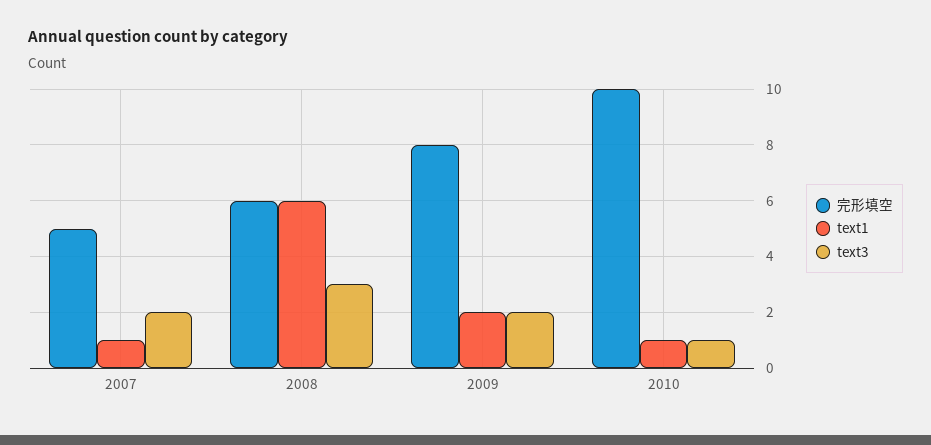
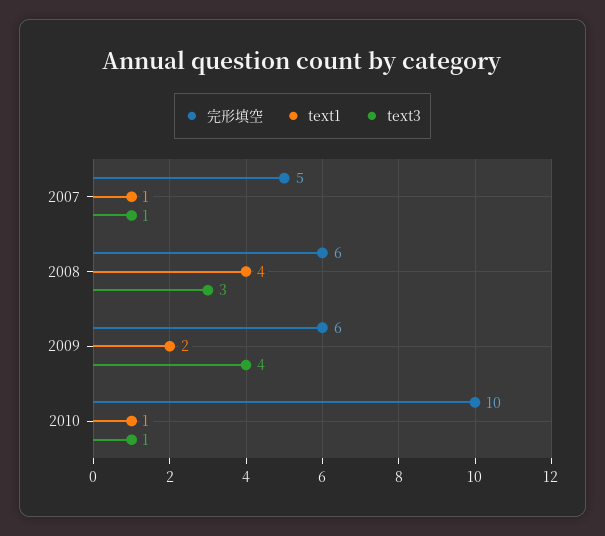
  {
    "完形填空": {
      "2007": 5,
      "2008": 6,
-     "2009": 8,
+     "2009": 6,
      "2010": 10
    },
    "text1": {
      "2007": 1,
-     "2008": 6,
+     "2008": 4,
      "2009": 2,
      "2010": 1
    },
    "text3": {
-     "2007": 2,
+     "2007": 1,
      "2008": 3,
-     "2009": 2,
+     "2009": 4,
      "2010": 1
    }
  }

